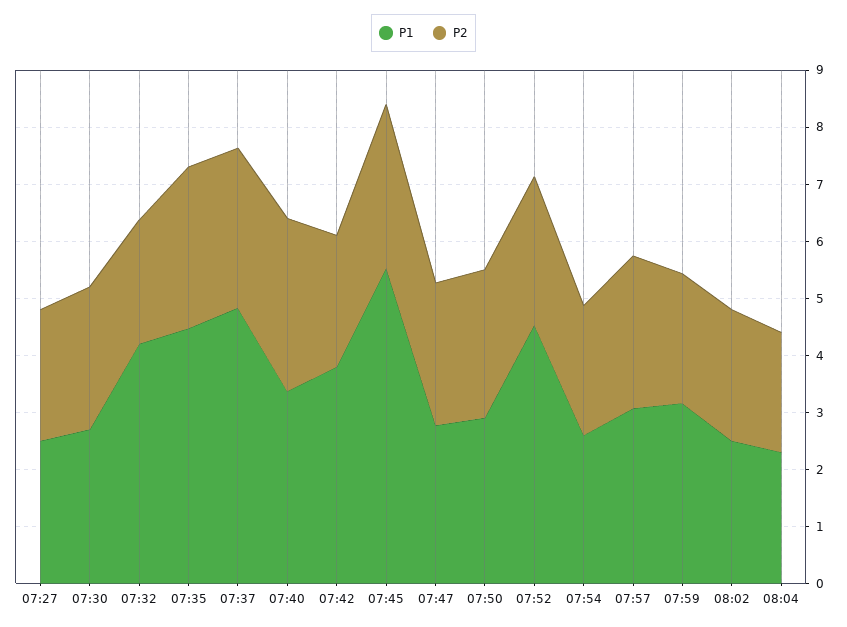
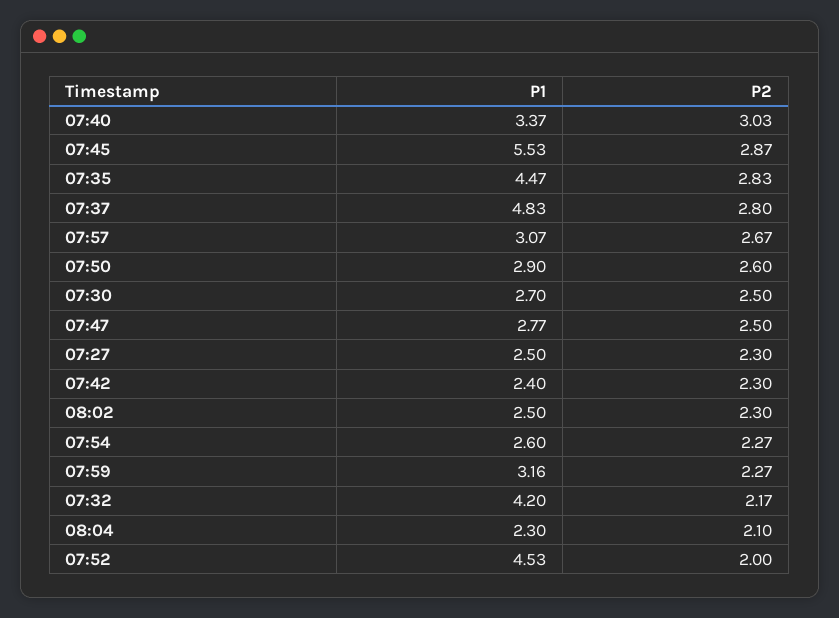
  {
    "P1": {
      "07:27": 2.5,
      "07:30": 2.7,
      "07:32": 4.2,
      "07:35": 4.47,
      "07:37": 4.83,
      "07:40": 3.37,
-     "07:42": 3.8,
+     "07:42": 2.4,
      "07:45": 5.53,
      "07:47": 2.77,
      "07:50": 2.9,
      "07:52": 4.53,
      "07:54": 2.6,
      "07:57": 3.07,
      "07:59": 3.16,
      "08:02": 2.5,
      "08:04": 2.3
    },
    "P2": {
      "07:27": 2.3,
      "07:30": 2.5,
      "07:32": 2.17,
      "07:35": 2.83,
      "07:37": 2.8,
      "07:40": 3.03,
      "07:42": 2.3,
      "07:45": 2.87,
      "07:47": 2.5,
      "07:50": 2.6,
-     "07:52": 2.6,
+     "07:52": 2,
      "07:54": 2.27,
      "07:57": 2.67,
      "07:59": 2.27,
      "08:02": 2.3,
      "08:04": 2.1
    }
  }

